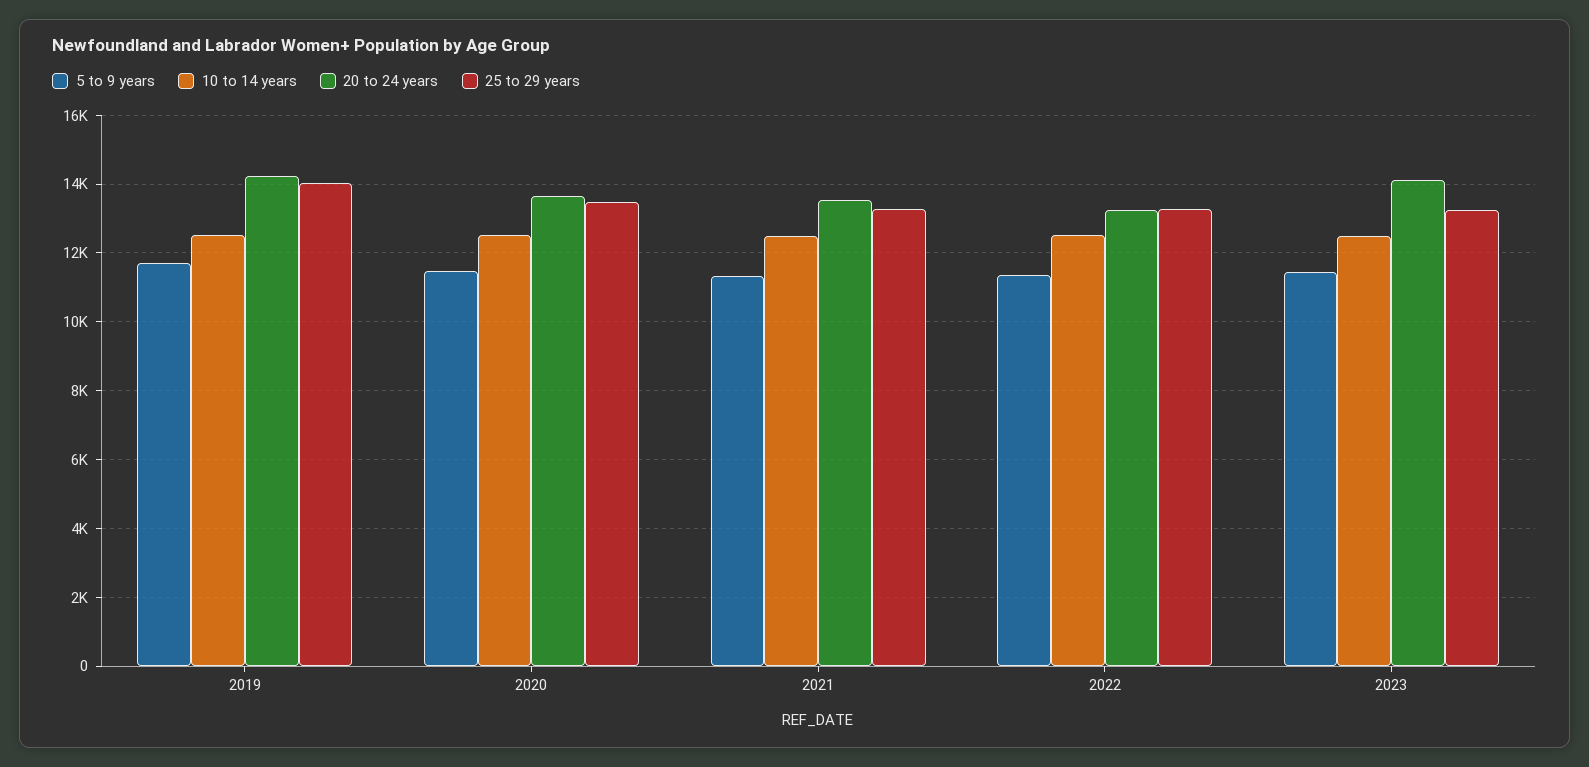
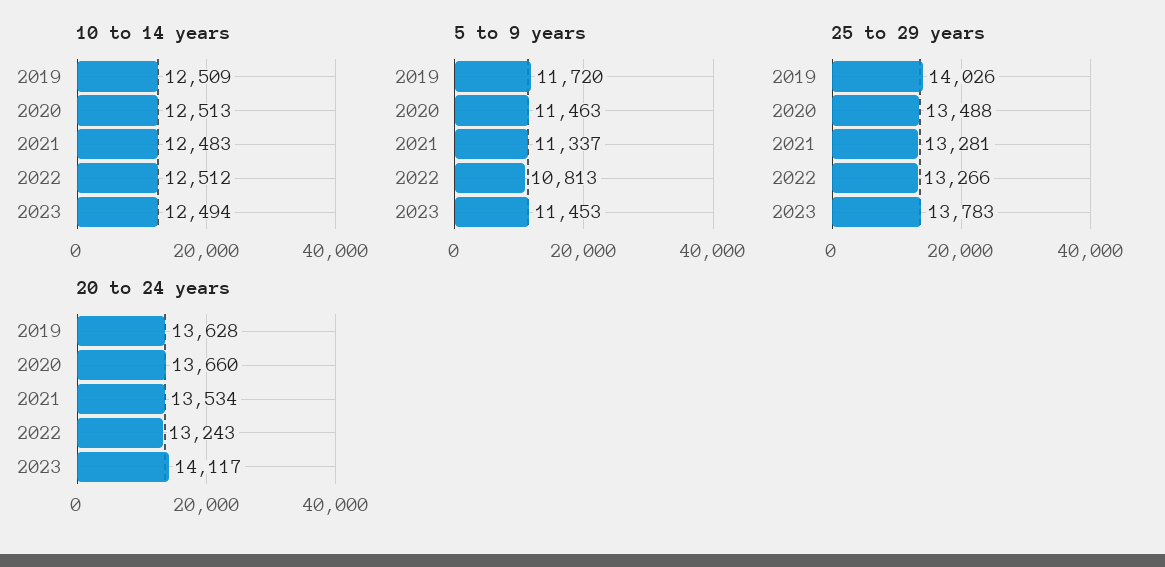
  {
    "5 to 9 years": {
      "2019": 11720,
      "2020": 11463,
      "2021": 11337,
-     "2022": 11400,
+     "2022": 10813,
      "2023": 11453
    },
    "10 to 14 years": {
      "2019": 12509,
      "2020": 12513,
      "2021": 12483,
      "2022": 12512,
      "2023": 12494
    },
    "20 to 24 years": {
-     "2019": 14200,
+     "2019": 13628,
      "2020": 13660,
      "2021": 13534,
      "2022": 13243,
      "2023": 14117
    },
    "25 to 29 years": {
      "2019": 14026,
      "2020": 13488,
      "2021": 13281,
      "2022": 13266,
-     "2023": 13200
+     "2023": 13783
    }
  }

